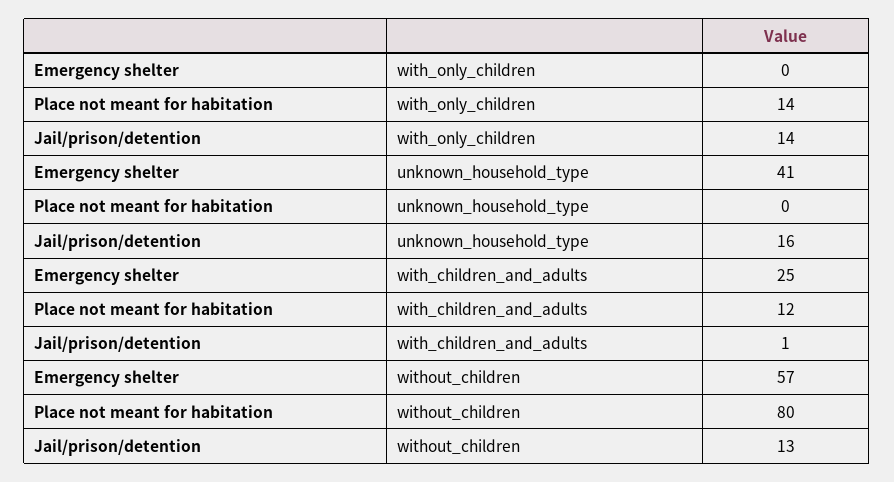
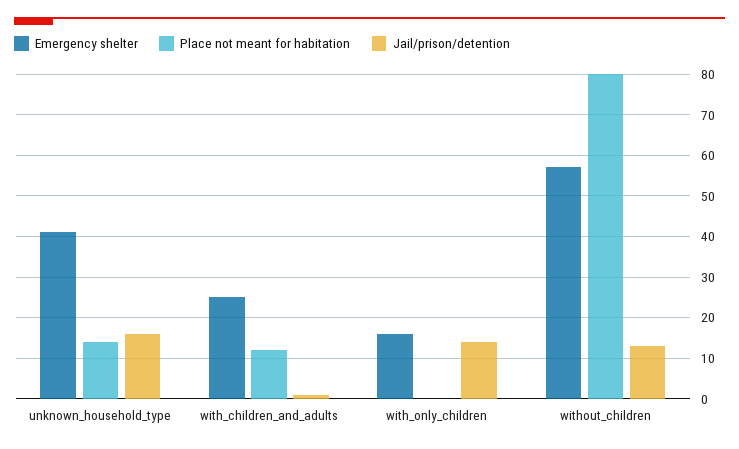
  {
    "Emergency shelter": {
-     "with_only_children": 0,
+     "with_only_children": 15,
      "unknown_household_type": 41,
      "with_children_and_adults": 25,
      "without_children": 57
    },
    "Place not meant for habitation": {
-     "with_only_children": 14,
+     "with_only_children": 0,
-     "unknown_household_type": 0,
+     "unknown_household_type": 15,
      "with_children_and_adults": 12,
      "without_children": 80
    },
    "Jail/prison/detention": {
      "with_only_children": 14,
      "unknown_household_type": 16,
      "with_children_and_adults": 1,
      "without_children": 13
    }
  }

